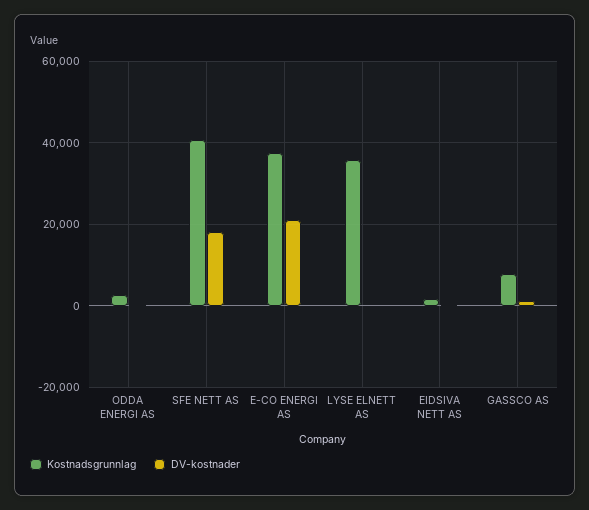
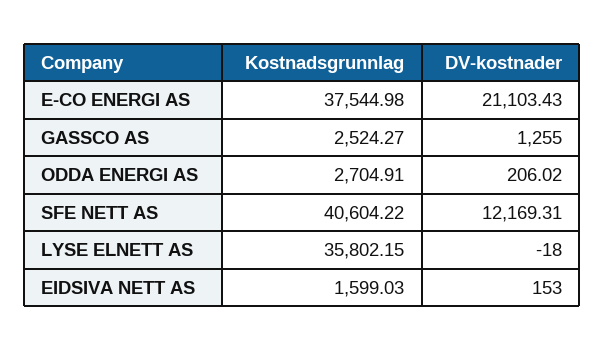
  {
    "Kostnadsgrunnlag": {
      "ODDA ENERGI AS": 2704.91,
      "SFE NETT AS": 40604.22,
      "E-CO ENERGI AS": 37544.98,
      "LYSE ELNETT AS": 35802.15,
      "EIDSIVA NETT AS": 1599.03,
-     "GASSCO AS": 8000
+     "GASSCO AS": 2524.27
    },
    "DV-kostnader": {
      "ODDA ENERGI AS": 206.02,
-     "SFE NETT AS": 18000,
+     "SFE NETT AS": 12169.31,
      "E-CO ENERGI AS": 21103.43,
      "LYSE ELNETT AS": -18,
      "EIDSIVA NETT AS": 153,
      "GASSCO AS": 1255
    }
  }

